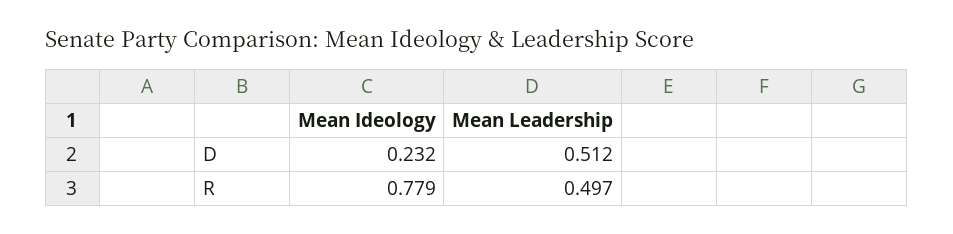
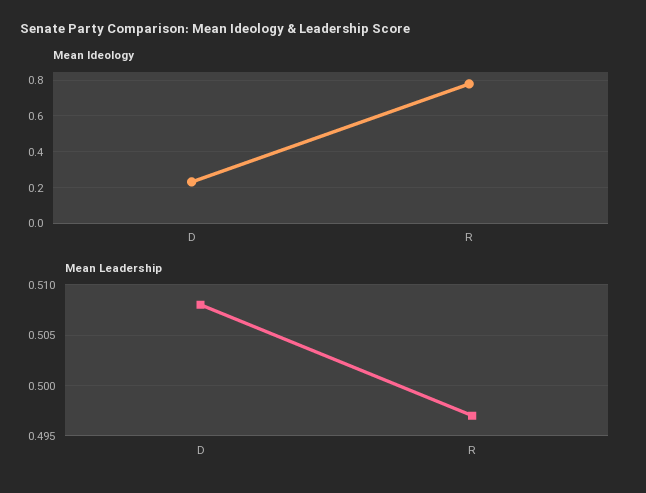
  {
    "Mean Ideology": {
      "D": 0.232,
      "R": 0.779
    },
    "Mean Leadership": {
-     "D": 0.512,
+     "D": 0.508,
      "R": 0.497
    }
  }

